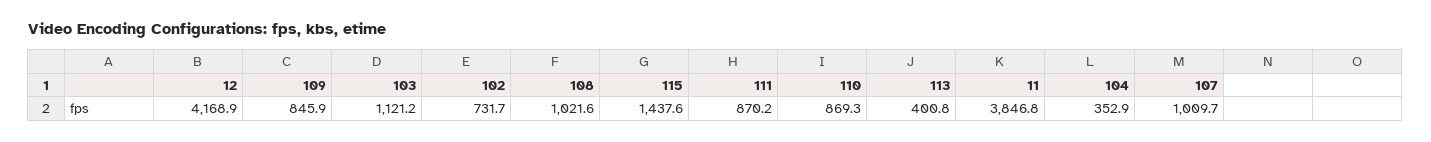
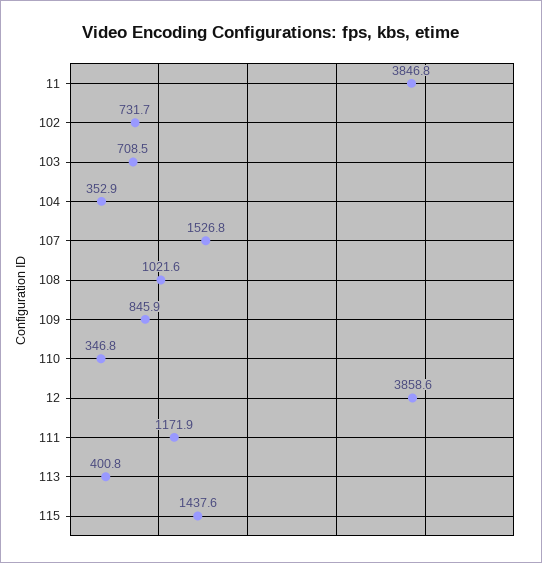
  {
-   "12": 4168.9,
+   "12": 3858.6,
    "109": 845.9,
-   "103": 1121.2,
+   "103": 708.5,
    "102": 731.7,
    "108": 1021.6,
    "115": 1437.6,
-   "111": 870.2,
+   "111": 1171.9,
-   "110": 869.3,
+   "110": 346.8,
    "113": 400.8,
    "11": 3846.8,
    "104": 352.9,
-   "107": 1009.7
+   "107": 1526.8
  }

